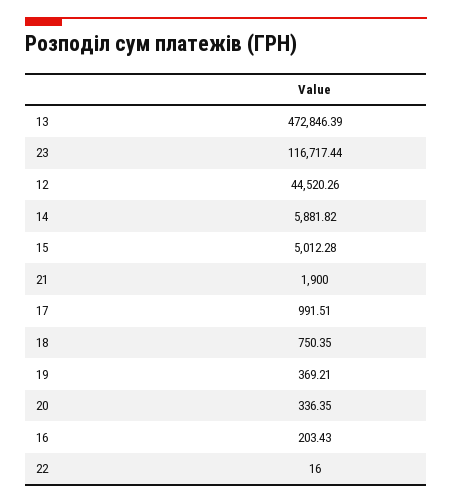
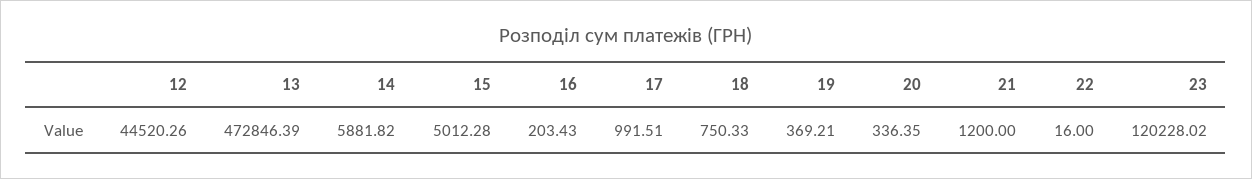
  {
    "13": 472846.39,
-   "23": 116717.44,
+   "23": 120228.02,
    "12": 44520.26,
    "14": 5881.82,
    "15": 5012.28,
-   "21": 1900,
+   "21": 1200,
    "17": 991.51,
-   "18": 750.35,
+   "18": 750.33,
    "19": 369.21,
    "20": 336.35,
    "16": 203.43,
    "22": 16
  }

